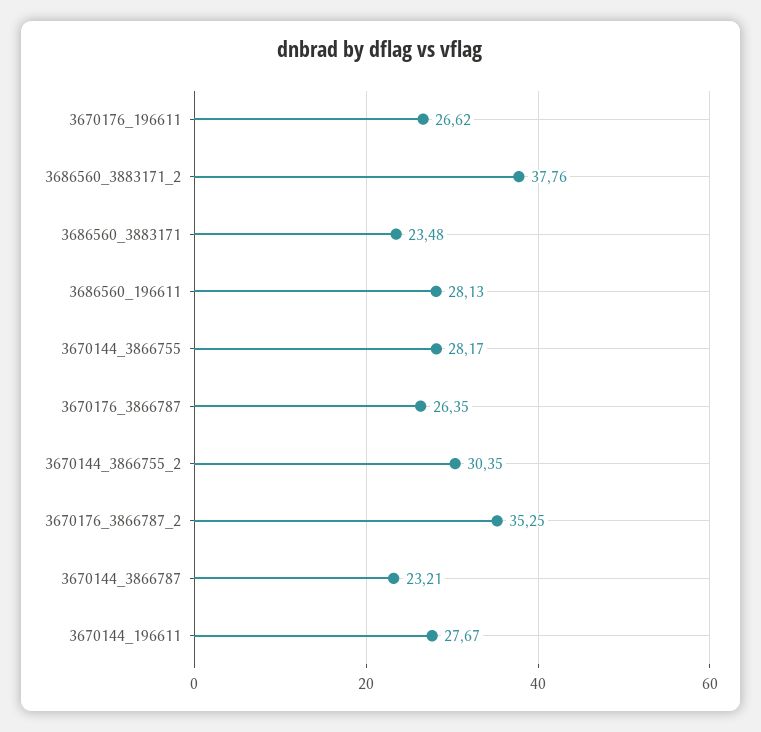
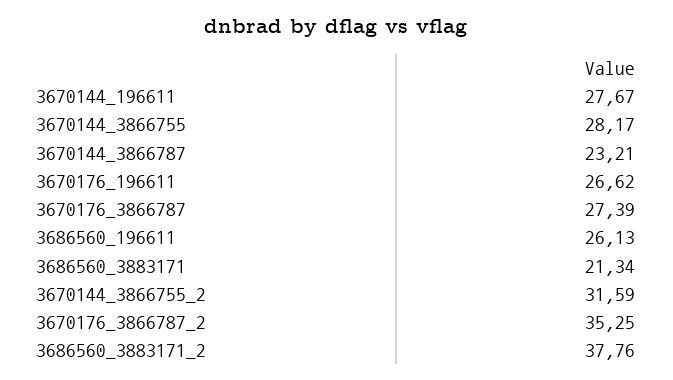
  {
    "3670176_196611": 26.62,
    "3686560_3883171_2": 37.76,
-   "3686560_3883171": 23.48,
+   "3686560_3883171": 21.34,
-   "3686560_196611": 28.13,
+   "3686560_196611": 26.13,
    "3670144_3866755": 28.17,
-   "3670176_3866787": 26.35,
+   "3670176_3866787": 27.39,
-   "3670144_3866755_2": 30.35,
+   "3670144_3866755_2": 31.59,
    "3670176_3866787_2": 35.25,
    "3670144_3866787": 23.21,
    "3670144_196611": 27.67
  }

